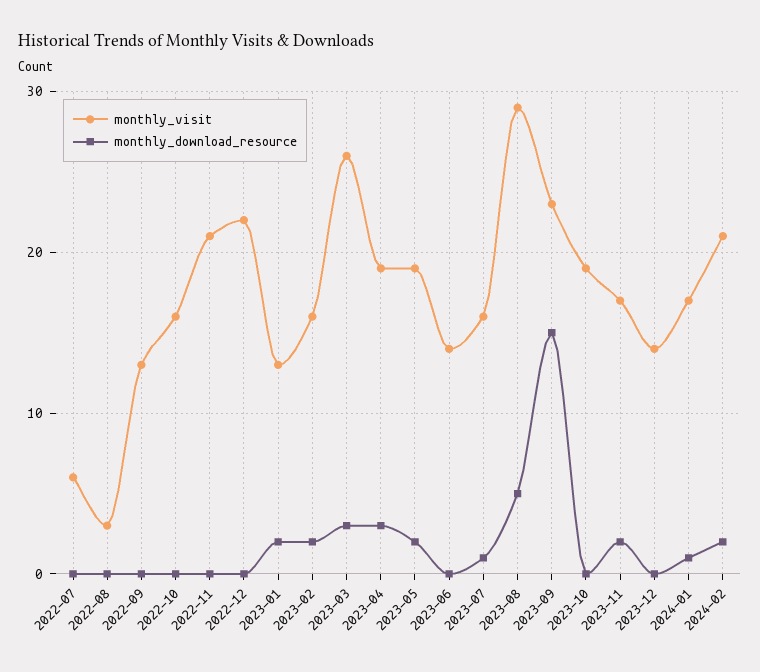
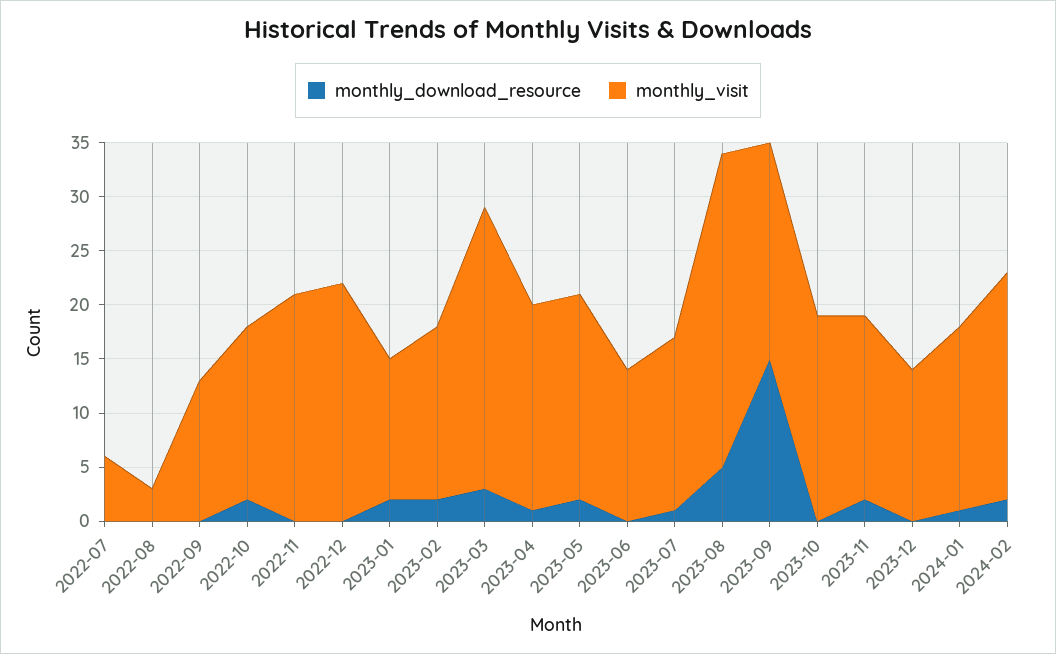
  {
    "monthly_visit": {
      "2022-07": 6,
      "2022-08": 3,
      "2022-09": 13,
      "2022-10": 16,
      "2022-11": 21,
      "2022-12": 22,
      "2023-01": 13,
      "2023-02": 16,
      "2023-03": 26,
      "2023-04": 19,
      "2023-05": 19,
      "2023-06": 14,
      "2023-07": 16,
      "2023-08": 29,
-     "2023-09": 23,
+     "2023-09": 20,
      "2023-10": 19,
      "2023-11": 17,
      "2023-12": 14,
      "2024-01": 17,
      "2024-02": 21
    },
    "monthly_download_resource": {
      "2022-07": 0,
      "2022-08": 0,
      "2022-09": 0,
-     "2022-10": 0,
+     "2022-10": 2,
      "2022-11": 0,
      "2022-12": 0,
      "2023-01": 2,
      "2023-02": 2,
      "2023-03": 3,
-     "2023-04": 3,
+     "2023-04": 1,
      "2023-05": 2,
      "2023-06": 0,
      "2023-07": 1,
      "2023-08": 5,
      "2023-09": 15,
      "2023-10": 0,
      "2023-11": 2,
      "2023-12": 0,
      "2024-01": 1,
      "2024-02": 2
    }
  }

